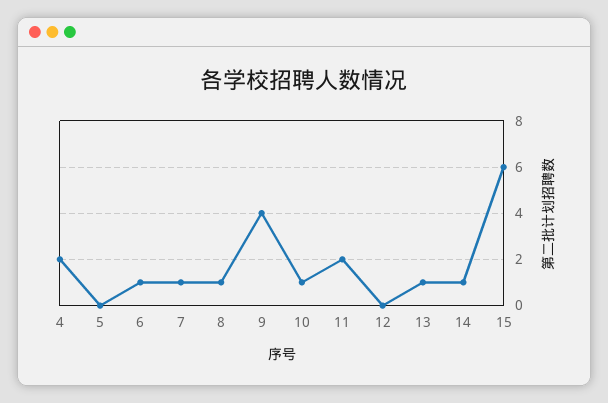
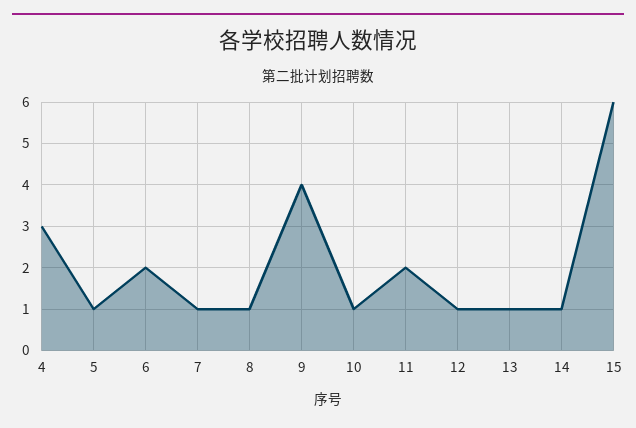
  {
-   "4": 2,
+   "4": 3,
-   "5": 0,
+   "5": 1,
-   "6": 1,
+   "6": 2,
    "7": 1,
    "8": 1,
    "9": 4,
    "10": 1,
    "11": 2,
-   "12": 0,
+   "12": 1,
    "13": 1,
    "14": 1,
    "15": 6
  }

